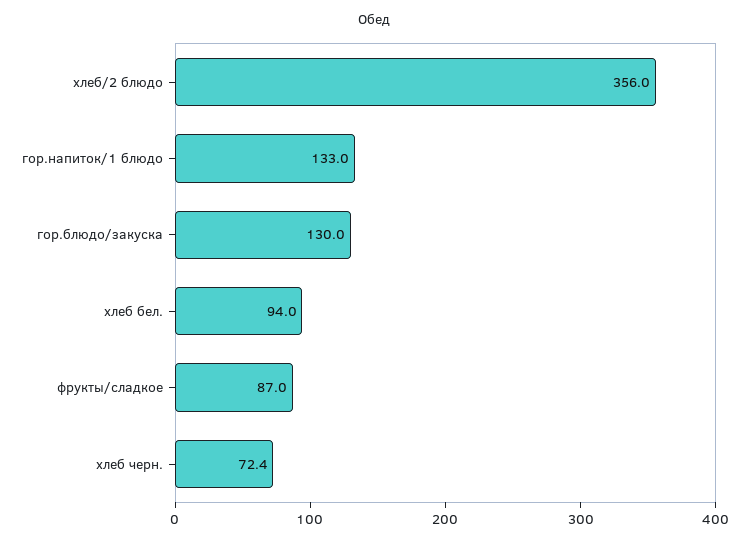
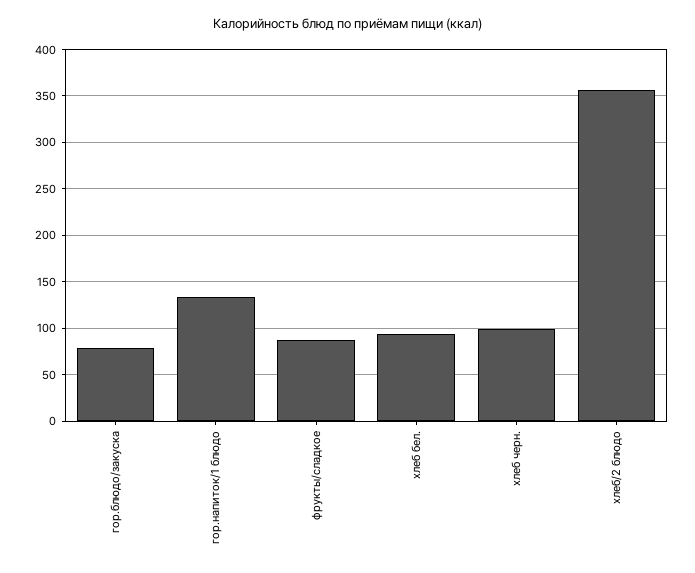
  {
    "хлеб/2 блюдо": 356,
    "гор.напиток/1 блюдо": 133,
-   "гор.блюдо/закуска": 130,
+   "гор.блюдо/закуска": 80,
    "хлеб бел.": 94,
    "фрукты/сладкое": 87,
-   "хлеб черн.": 72.4
+   "хлеб черн.": 100
  }

